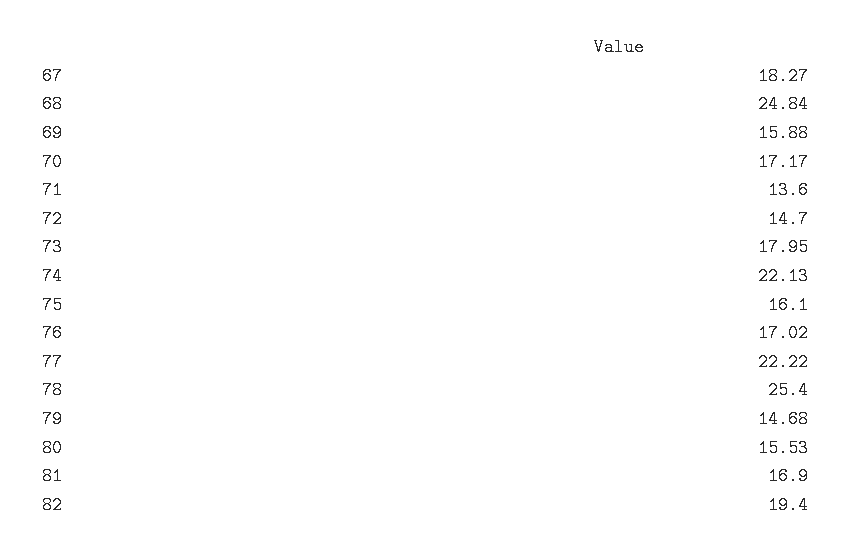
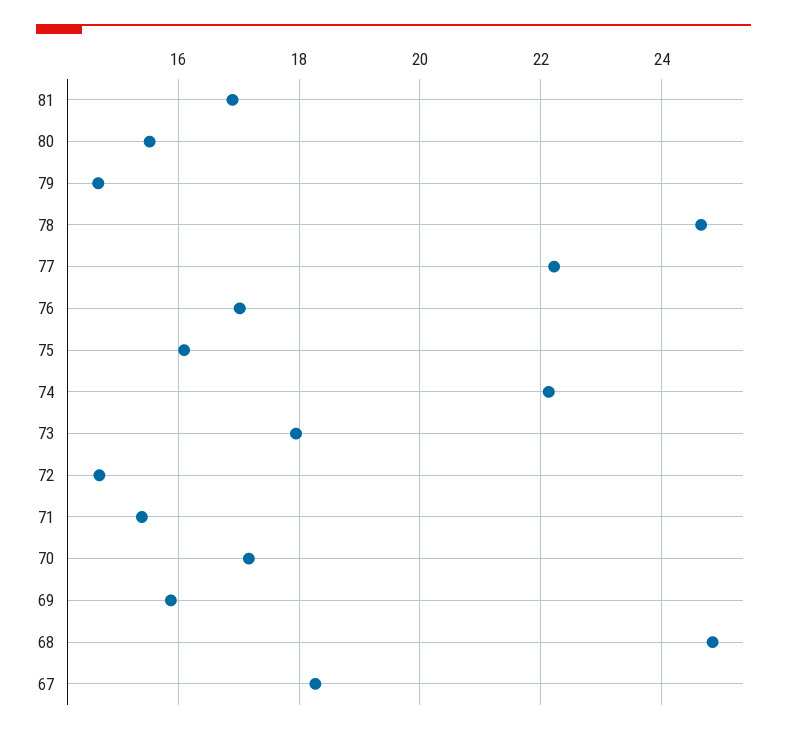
  {
    "67": 18.27,
    "68": 24.84,
    "69": 15.88,
    "70": 17.17,
-   "71": 13.6,
+   "71": 15.4,
    "72": 14.7,
    "73": 17.95,
    "74": 22.13,
    "75": 16.1,
    "76": 17.02,
    "77": 22.22,
-   "78": 25.4,
+   "78": 24.6,
    "79": 14.68,
    "80": 15.53,
-   "81": 16.9,
+   "81": 16.9
-   "82": 19.4
  }

